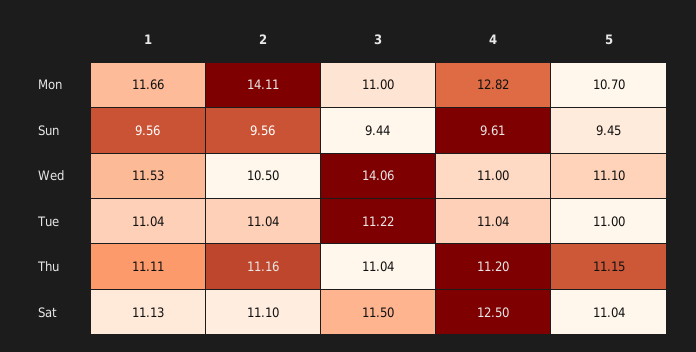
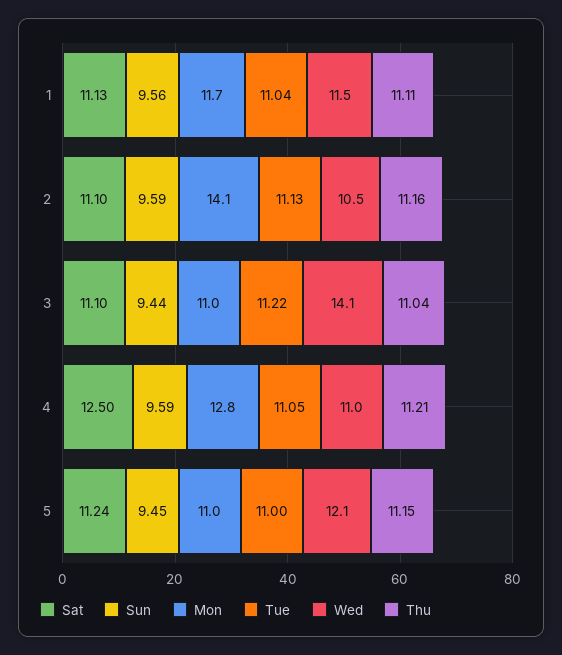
  {
    "Mon": {
      "1": 11.66,
      "2": 14.11,
      "3": 11,
      "4": 12.82,
-     "5": 10.7
+     "5": 11
    },
    "Sun": {
      "1": 9.56,
-     "2": 9.56,
+     "2": 9.59,
      "3": 9.44,
-     "4": 9.61,
+     "4": 9.59,
      "5": 9.45
    },
    "Wed": {
      "1": 11.53,
      "2": 10.5,
      "3": 14.06,
      "4": 11,
-     "5": 11.1
+     "5": 12.1
    },
    "Tue": {
      "1": 11.04,
-     "2": 11.04,
+     "2": 11.13,
      "3": 11.22,
-     "4": 11.04,
+     "4": 11.05,
      "5": 11
    },
    "Thu": {
      "1": 11.11,
      "2": 11.16,
      "3": 11.04,
-     "4": 11.2,
+     "4": 11.21,
      "5": 11.15
    },
    "Sat": {
      "1": 11.13,
      "2": 11.1,
-     "3": 11.5,
+     "3": 11.1,
      "4": 12.5,
-     "5": 11.04
+     "5": 11.24
    }
  }

